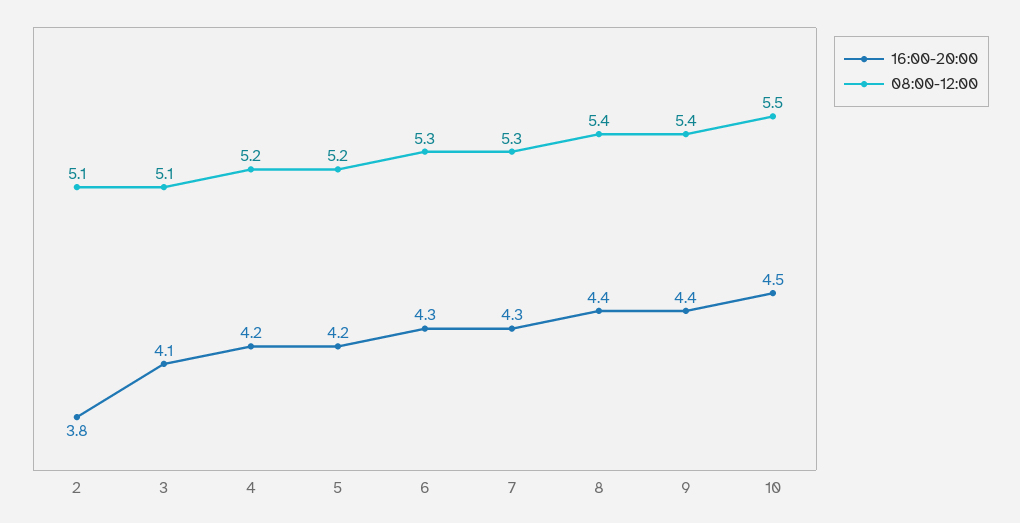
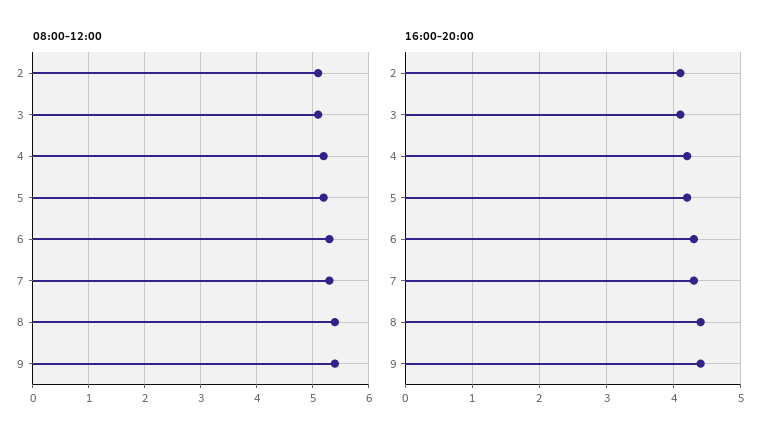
  {
    "16:00-20:00": {
-     "2": 3.8,
+     "2": 4.1,
      "3": 4.1,
      "4": 4.2,
      "5": 4.2,
      "6": 4.3,
      "7": 4.3,
      "8": 4.4,
-     "9": 4.4,
+     "9": 4.4
-     "10": 4.5
    },
    "08:00-12:00": {
      "2": 5.1,
      "3": 5.1,
      "4": 5.2,
      "5": 5.2,
      "6": 5.3,
      "7": 5.3,
      "8": 5.4,
-     "9": 5.4,
+     "9": 5.4
-     "10": 5.5
    }
  }

